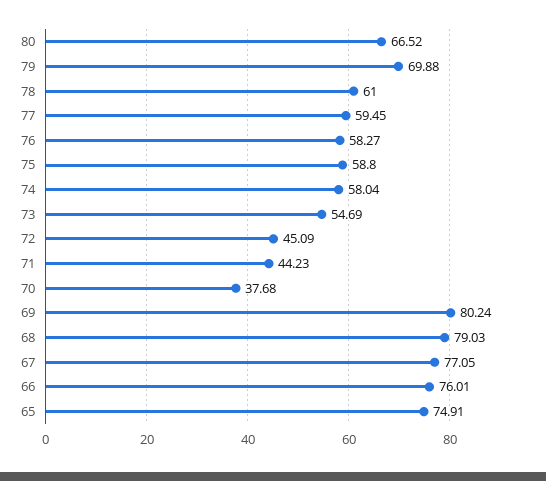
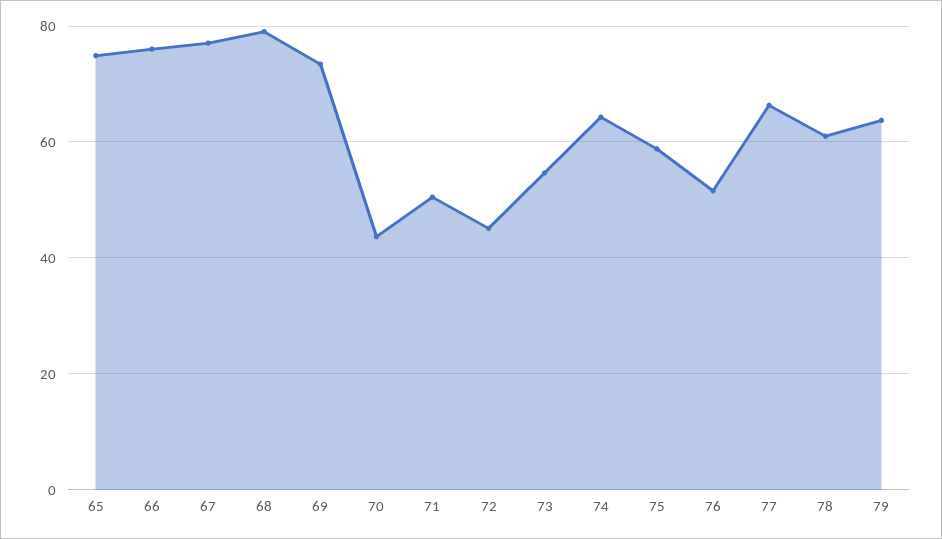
  {
-   "80": 66.52,
-   "79": 69.88,
+   "79": 64,
    "78": 61,
-   "77": 59.45,
+   "77": 66,
-   "76": 58.27,
+   "76": 52,
    "75": 58.8,
-   "74": 58.04,
+   "74": 64,
    "73": 54.69,
    "72": 45.09,
-   "71": 44.23,
+   "71": 50,
-   "70": 37.68,
+   "70": 44,
-   "69": 80.24,
+   "69": 74,
    "68": 79.03,
    "67": 77.05,
    "66": 76.01,
    "65": 74.91
  }

